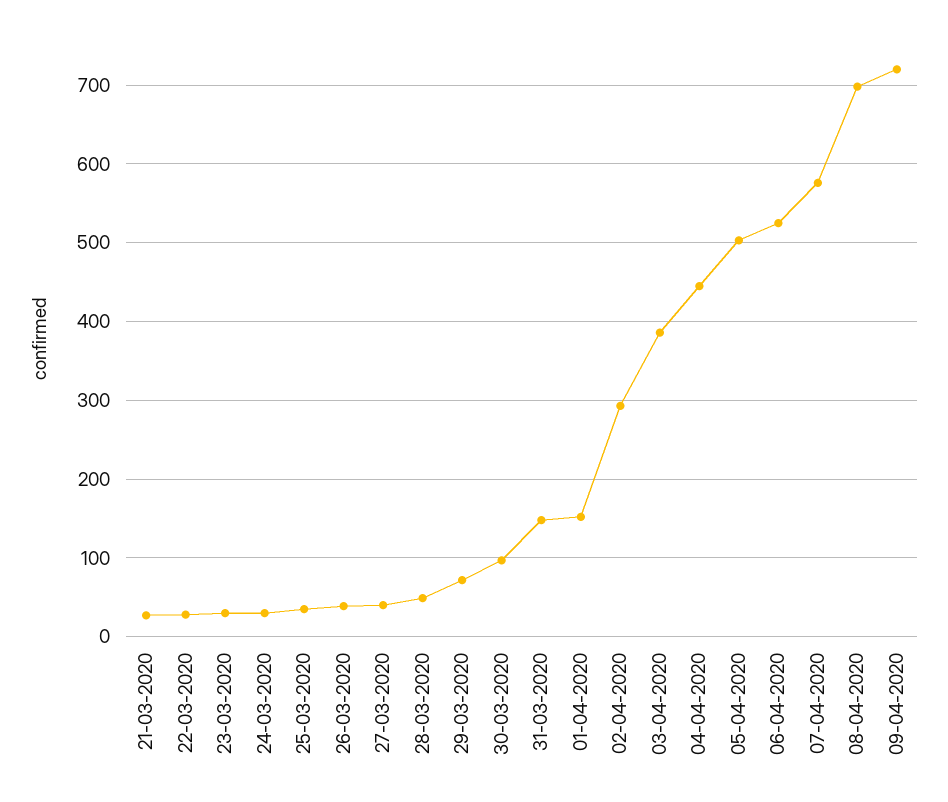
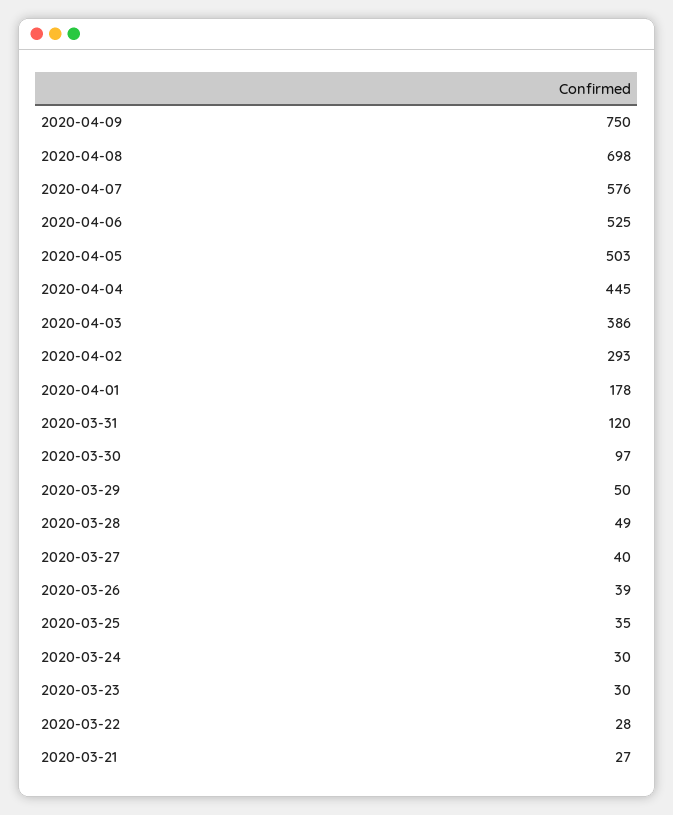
  {
    "21-03-2020": 27,
    "22-03-2020": 28,
    "23-03-2020": 30,
    "24-03-2020": 30,
    "25-03-2020": 35,
    "26-03-2020": 39,
    "27-03-2020": 40,
    "28-03-2020": 49,
-   "29-03-2020": 70,
+   "29-03-2020": 50,
    "30-03-2020": 97,
-   "31-03-2020": 150,
+   "31-03-2020": 120,
-   "01-04-2020": 150,
+   "01-04-2020": 178,
    "02-04-2020": 293,
    "03-04-2020": 386,
    "04-04-2020": 445,
    "05-04-2020": 503,
    "06-04-2020": 525,
    "07-04-2020": 576,
    "08-04-2020": 698,
-   "09-04-2020": 720
+   "09-04-2020": 750
  }

